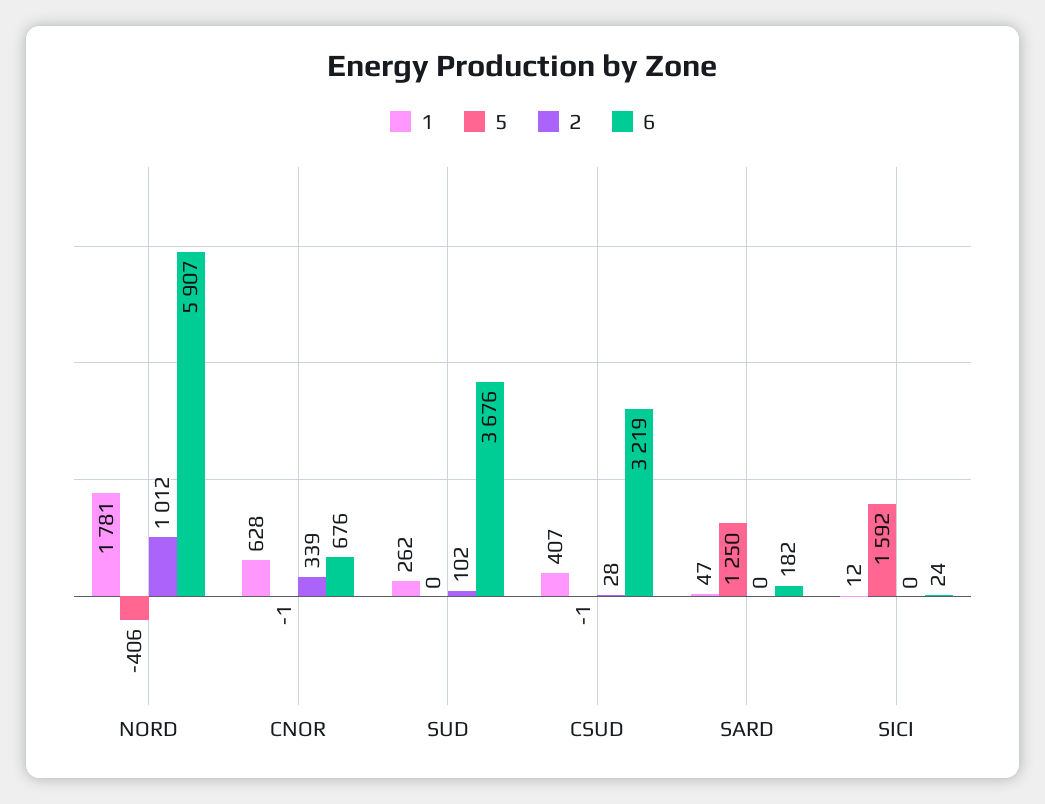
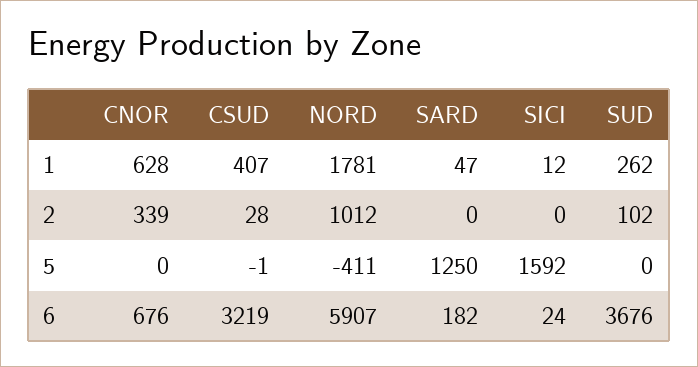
  {
    "1": {
      "NORD": 1781,
      "CNOR": 628,
      "SUD": 262,
      "CSUD": 407,
      "SARD": 47,
      "SICI": 12
    },
    "5": {
-     "NORD": -406,
+     "NORD": -411,
-     "CNOR": -1,
+     "CNOR": 0,
      "SUD": 0,
      "CSUD": -1,
      "SARD": 1250,
      "SICI": 1592
    },
    "2": {
      "NORD": 1012,
      "CNOR": 339,
      "SUD": 102,
      "CSUD": 28,
      "SARD": 0,
      "SICI": 0
    },
    "6": {
      "NORD": 5907,
      "CNOR": 676,
      "SUD": 3676,
      "CSUD": 3219,
      "SARD": 182,
      "SICI": 24
    }
  }

